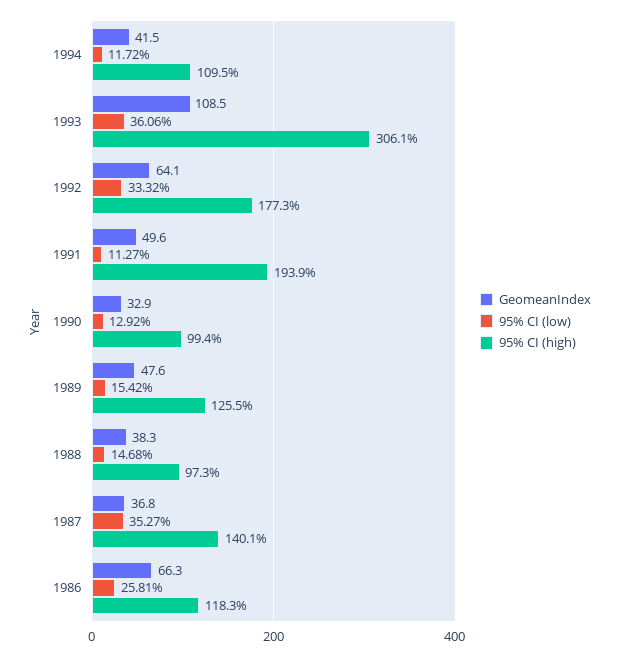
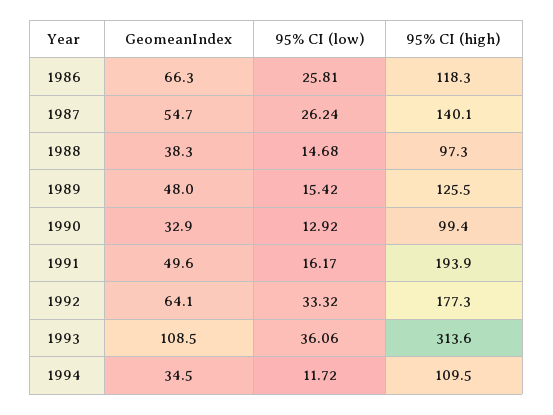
  {
    "GeomeanIndex": {
-     "1994": 41.5,
+     "1994": 34.5,
      "1993": 108.5,
      "1992": 64.1,
      "1991": 49.6,
      "1990": 32.9,
-     "1989": 47.6,
+     "1989": 48,
      "1988": 38.3,
-     "1987": 36.8,
+     "1987": 54.7,
      "1986": 66.3
    },
    "95% CI (low)": {
      "1994": 11.72,
      "1993": 36.06,
      "1992": 33.32,
-     "1991": 11.27,
+     "1991": 16.17,
      "1990": 12.92,
      "1989": 15.42,
      "1988": 14.68,
-     "1987": 35.27,
+     "1987": 26.24,
      "1986": 25.81
    },
    "95% CI (high)": {
      "1994": 109.5,
-     "1993": 306.1,
+     "1993": 313.6,
      "1992": 177.3,
      "1991": 193.9,
      "1990": 99.4,
      "1989": 125.5,
      "1988": 97.3,
      "1987": 140.1,
      "1986": 118.3
    }
  }

